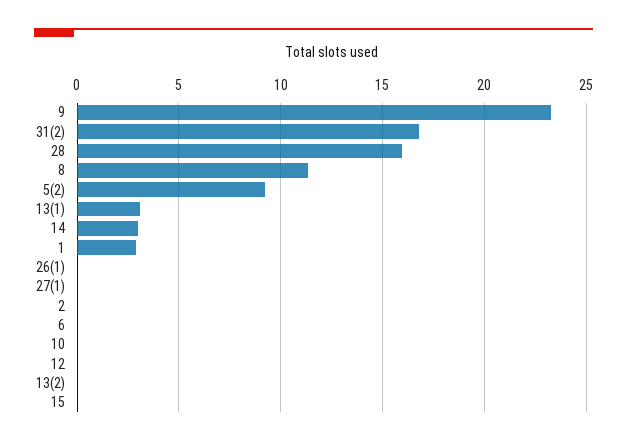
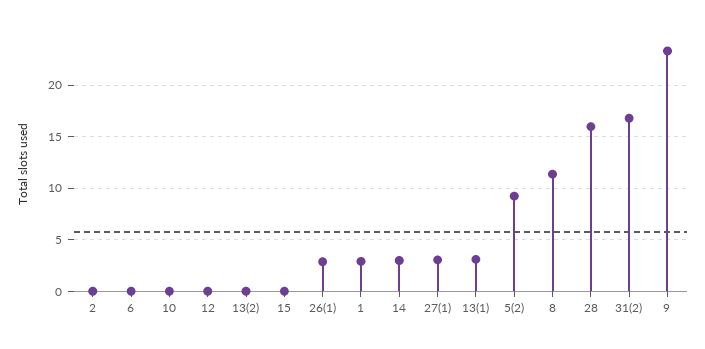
  {
    "9": 23.5,
    "31(2)": 17,
    "28": 16,
    "8": 11.5,
    "5(2)": 9,
    "13(1)": 3,
    "14": 3,
    "1": 3,
-   "26(1)": 0,
+   "26(1)": 3,
-   "27(1)": 0,
+   "27(1)": 3,
    "2": 0,
    "6": 0,
    "10": 0,
    "12": 0,
    "13(2)": 0,
    "15": 0
  }

